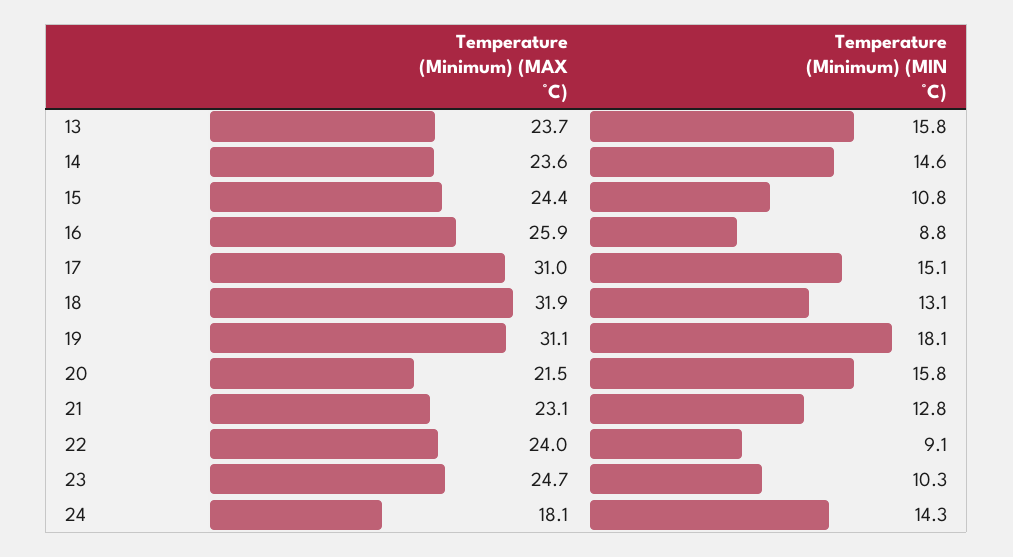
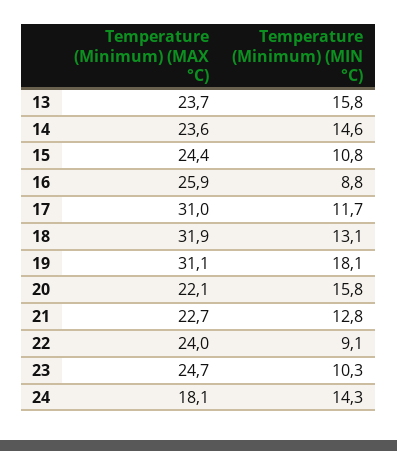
  {
    "Temperature (Minimum) (MAX °C)": {
      "13": 23.7,
      "14": 23.6,
      "15": 24.4,
      "16": 25.9,
      "17": 31,
      "18": 31.9,
      "19": 31.1,
-     "20": 21.5,
+     "20": 22.1,
-     "21": 23.1,
+     "21": 22.7,
      "22": 24,
      "23": 24.7,
      "24": 18.1
    },
    "Temperature (Minimum) (MIN °C)": {
      "13": 15.8,
      "14": 14.6,
      "15": 10.8,
      "16": 8.8,
-     "17": 15.1,
+     "17": 11.7,
      "18": 13.1,
      "19": 18.1,
      "20": 15.8,
      "21": 12.8,
      "22": 9.1,
      "23": 10.3,
      "24": 14.3
    }
  }

